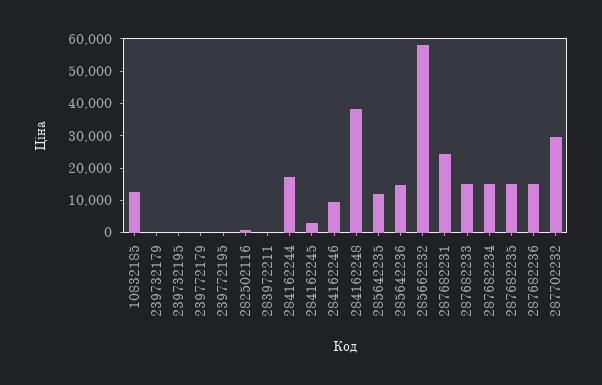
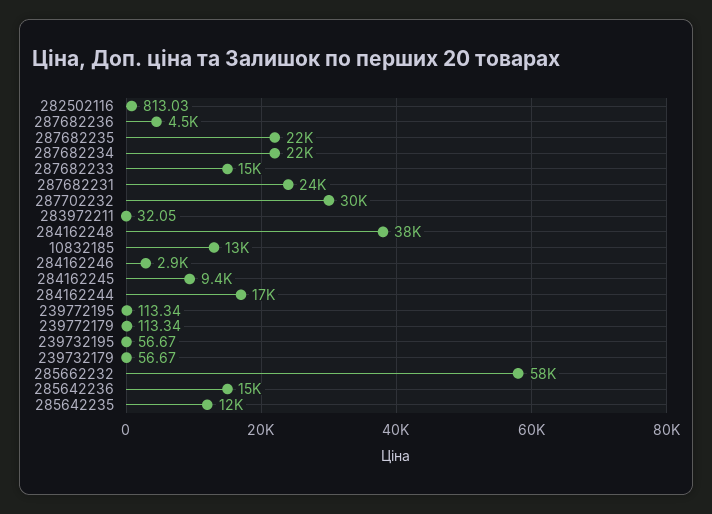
  {
    "10832185": 13000,
    "239732179": 56.67,
    "239732195": 56.67,
    "239772179": 113.34,
    "239772195": 113.34,
    "282502116": 813.03,
    "283972211": 32.05,
    "284162244": 17000,
-   "284162245": 2500,
+   "284162245": 9400,
-   "284162246": 10000,
+   "284162246": 2900,
    "284162248": 38000,
    "285642235": 12000,
    "285642236": 15000,
    "285662232": 58000,
    "287682231": 24000,
    "287682233": 15000,
-   "287682234": 15000,
+   "287682234": 22000,
-   "287682235": 15000,
+   "287682235": 22000,
-   "287682236": 15000,
+   "287682236": 4500,
    "287702232": 30000
  }

